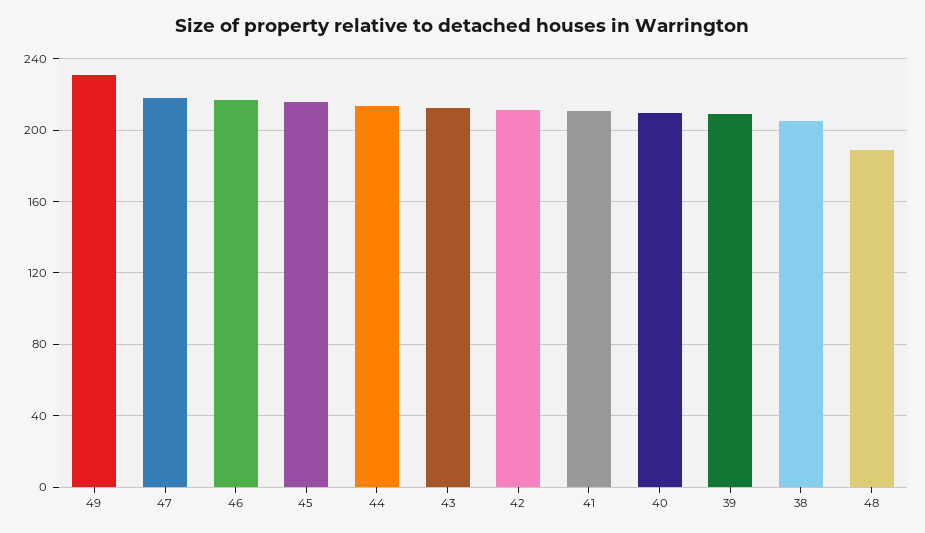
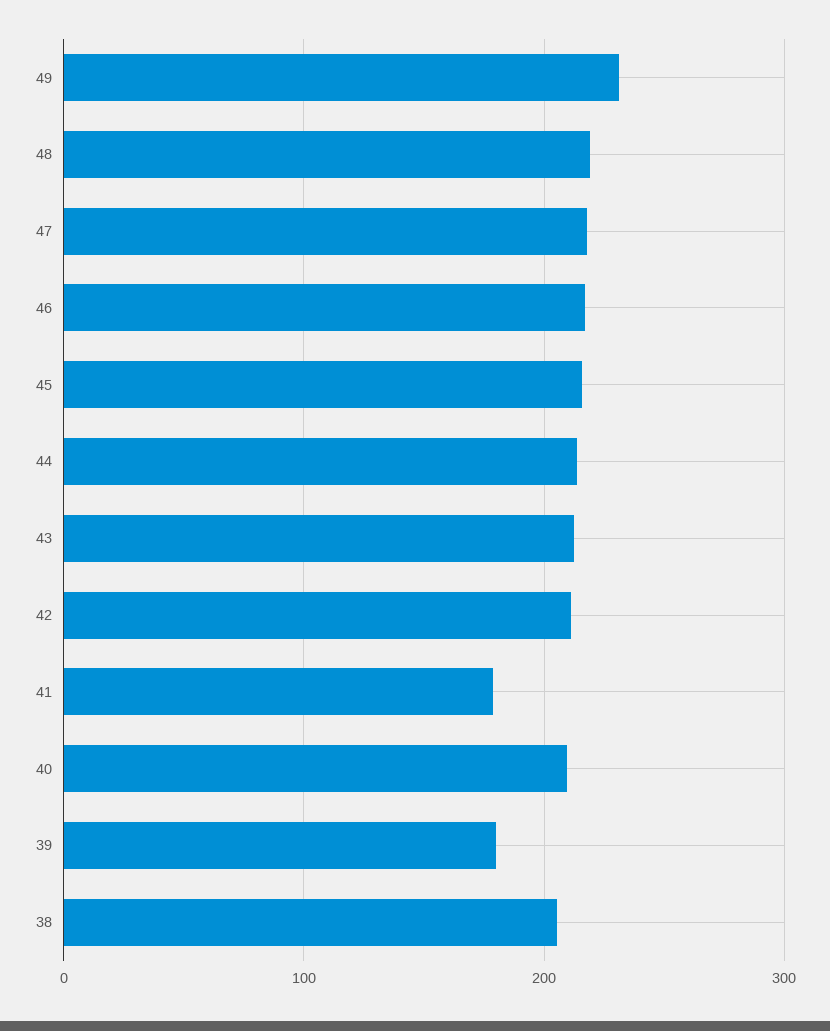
  {
    "49": 230,
    "47": 220,
    "46": 215,
    "45": 215,
    "44": 215,
    "43": 210,
    "42": 210,
-   "41": 210,
+   "41": 180,
    "40": 210,
-   "39": 210,
+   "39": 180,
    "38": 205,
-   "48": 190
+   "48": 220
  }

